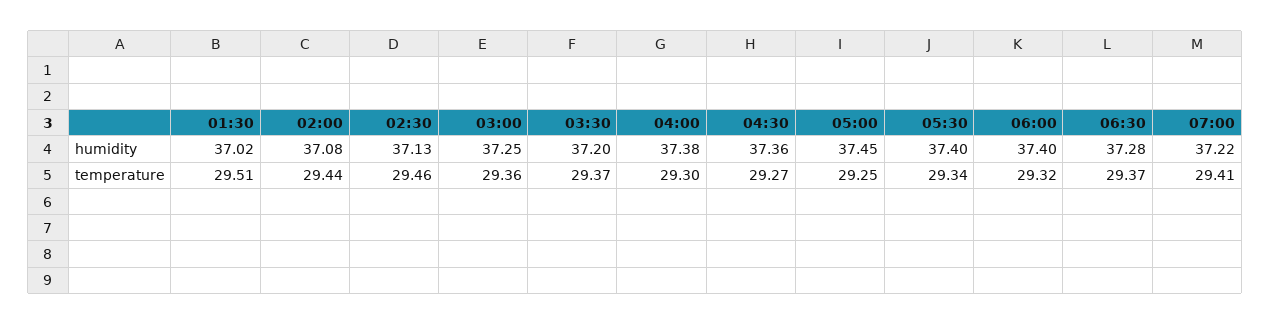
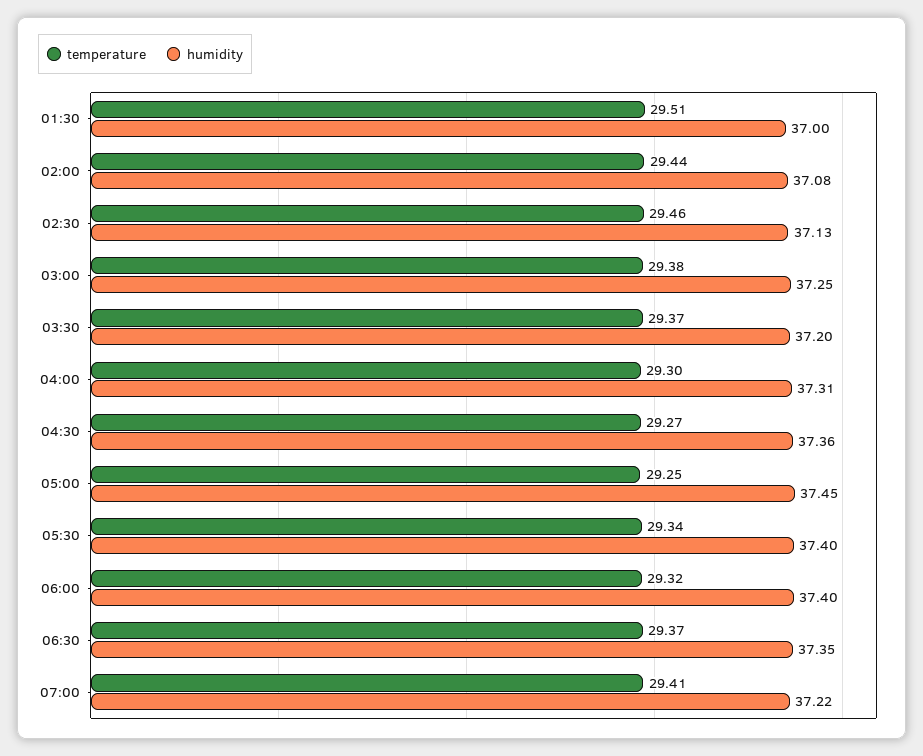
  {
    "humidity": {
-     "01:30": 37.02,
+     "01:30": 37,
      "02:00": 37.08,
      "02:30": 37.13,
      "03:00": 37.25,
      "03:30": 37.2,
-     "04:00": 37.38,
+     "04:00": 37.31,
      "04:30": 37.36,
      "05:00": 37.45,
      "05:30": 37.4,
      "06:00": 37.4,
-     "06:30": 37.28,
+     "06:30": 37.35,
      "07:00": 37.22
    },
    "temperature": {
      "01:30": 29.51,
      "02:00": 29.44,
      "02:30": 29.46,
-     "03:00": 29.36,
+     "03:00": 29.38,
      "03:30": 29.37,
      "04:00": 29.3,
      "04:30": 29.27,
      "05:00": 29.25,
      "05:30": 29.34,
      "06:00": 29.32,
      "06:30": 29.37,
      "07:00": 29.41
    }
  }

